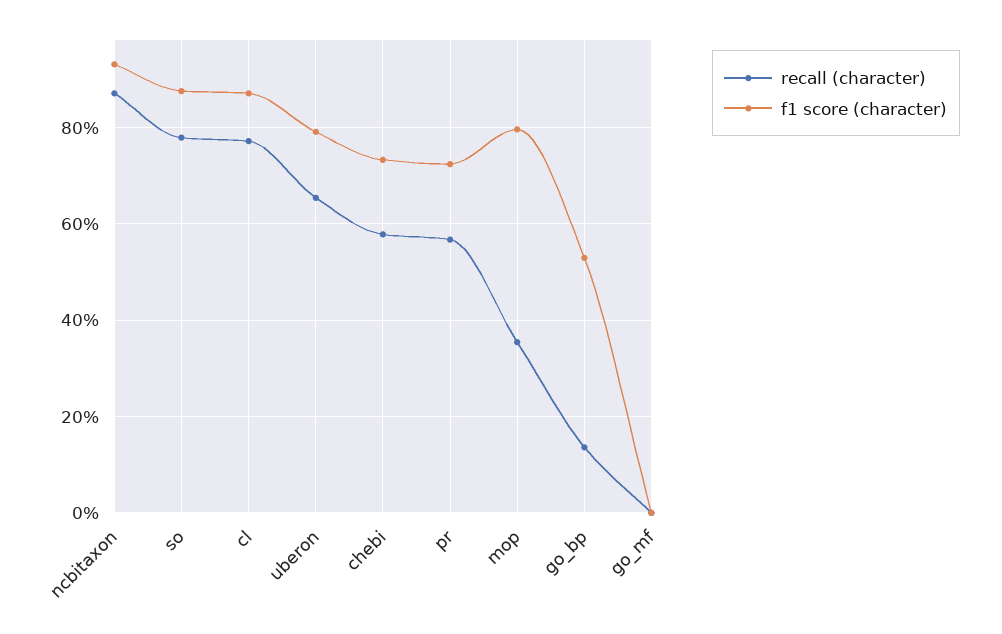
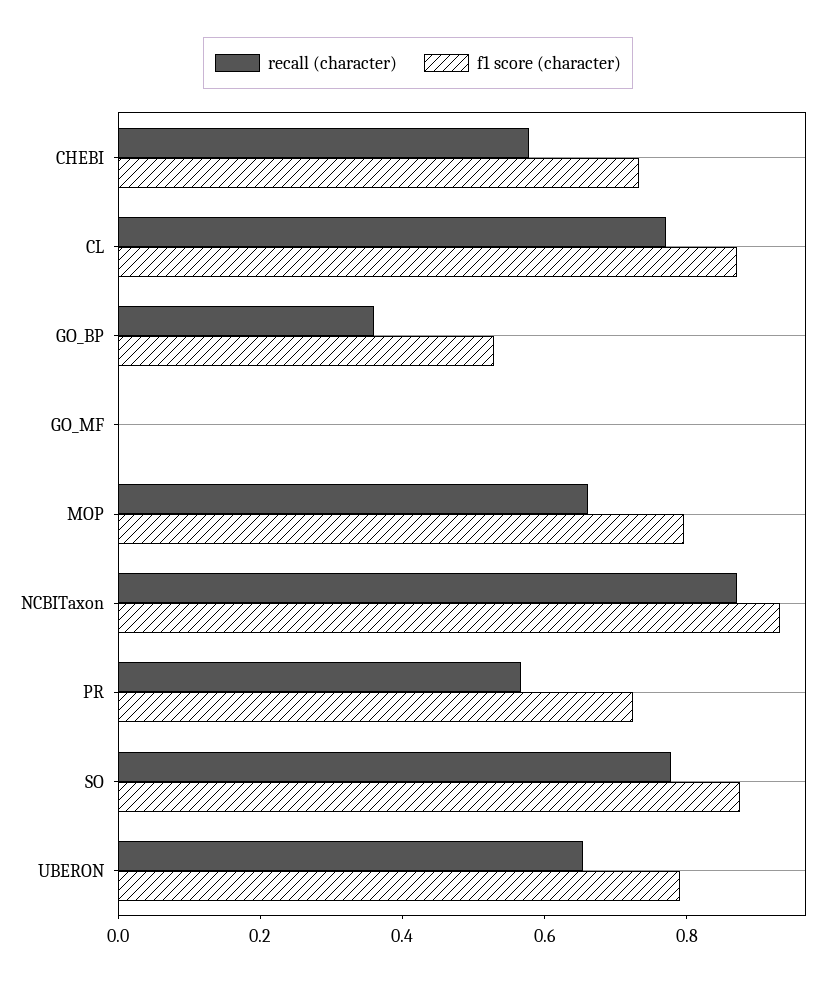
  {
    "recall (character)": {
      "ncbitaxon": 0.88,
      "so": 0.78,
      "cl": 0.78,
      "uberon": 0.66,
      "chebi": 0.58,
      "pr": 0.56,
-     "mop": 0.36,
+     "mop": 0.65,
-     "go_bp": 0.14,
+     "go_bp": 0.35,
      "go_mf": 0
    },
    "f1 score (character)": {
      "ncbitaxon": 0.94,
      "so": 0.88,
      "cl": 0.88,
      "uberon": 0.8,
      "chebi": 0.74,
      "pr": 0.72,
      "mop": 0.8,
      "go_bp": 0.52,
      "go_mf": 0
    }
  }

